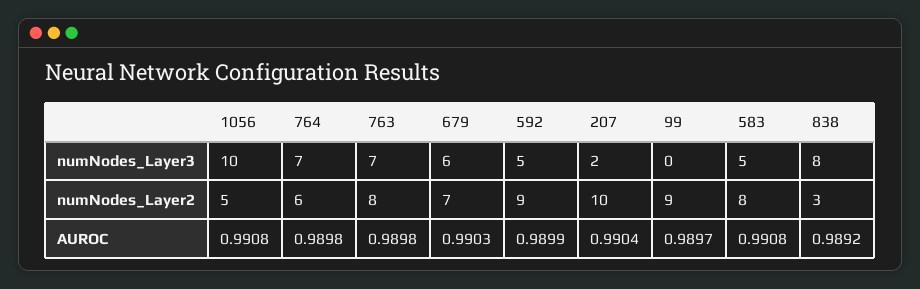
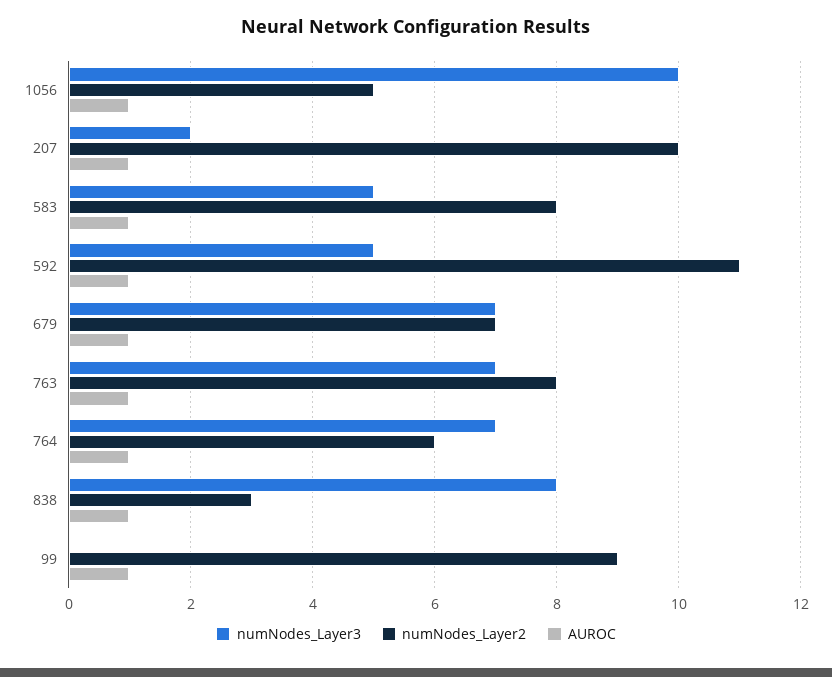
  {
    "numNodes_Layer3": {
      "1056": 10,
      "764": 7,
      "763": 7,
-     "679": 6,
+     "679": 7,
      "592": 5,
      "207": 2,
      "99": 0,
      "583": 5,
      "838": 8
    },
    "numNodes_Layer2": {
      "1056": 5,
      "764": 6,
      "763": 8,
      "679": 7,
-     "592": 9,
+     "592": 11,
      "207": 10,
      "99": 9,
      "583": 8,
      "838": 3
    },
    "AUROC": {
      "1056": 0.9908,
      "764": 0.9898,
      "763": 0.9898,
      "679": 0.9903,
      "592": 0.9899,
      "207": 0.9904,
      "99": 0.9897,
      "583": 0.9908,
      "838": 0.9892
    }
  }

